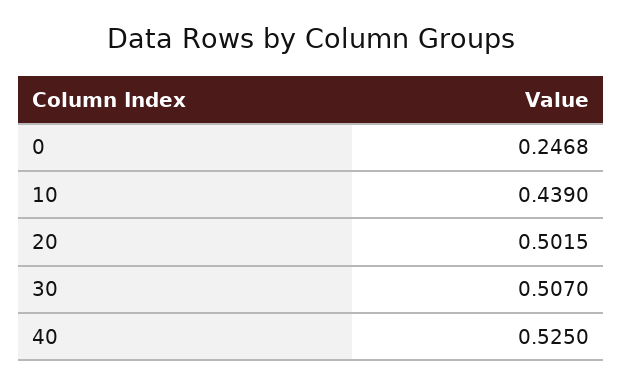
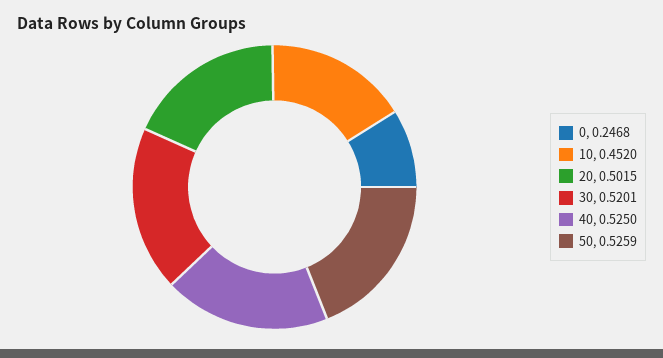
  {
    "0": 0.2468,
-   "10": 0.439,
+   "10": 0.452,
    "20": 0.5015,
-   "30": 0.507,
+   "30": 0.5201,
-   "40": 0.525
+   "40": 0.525,
+   "50": 0.5259
  }

